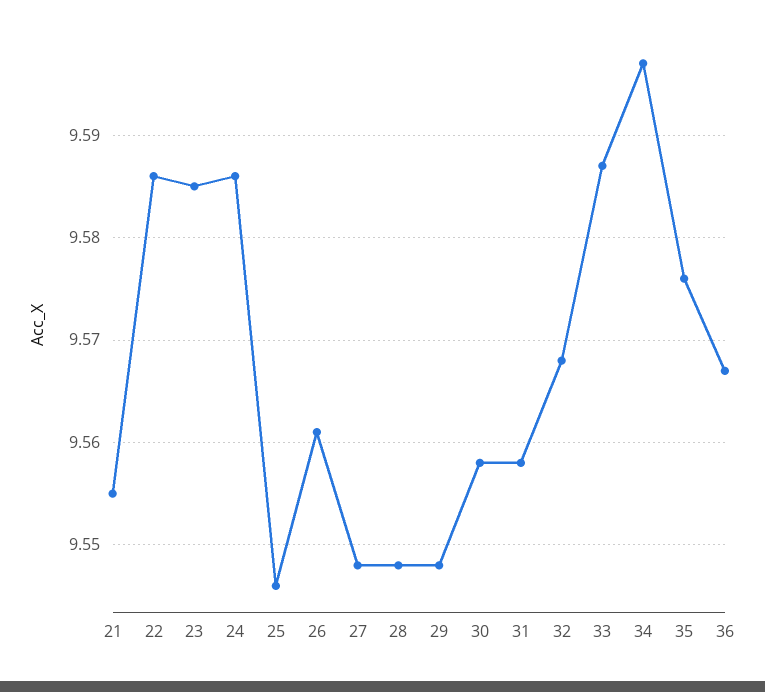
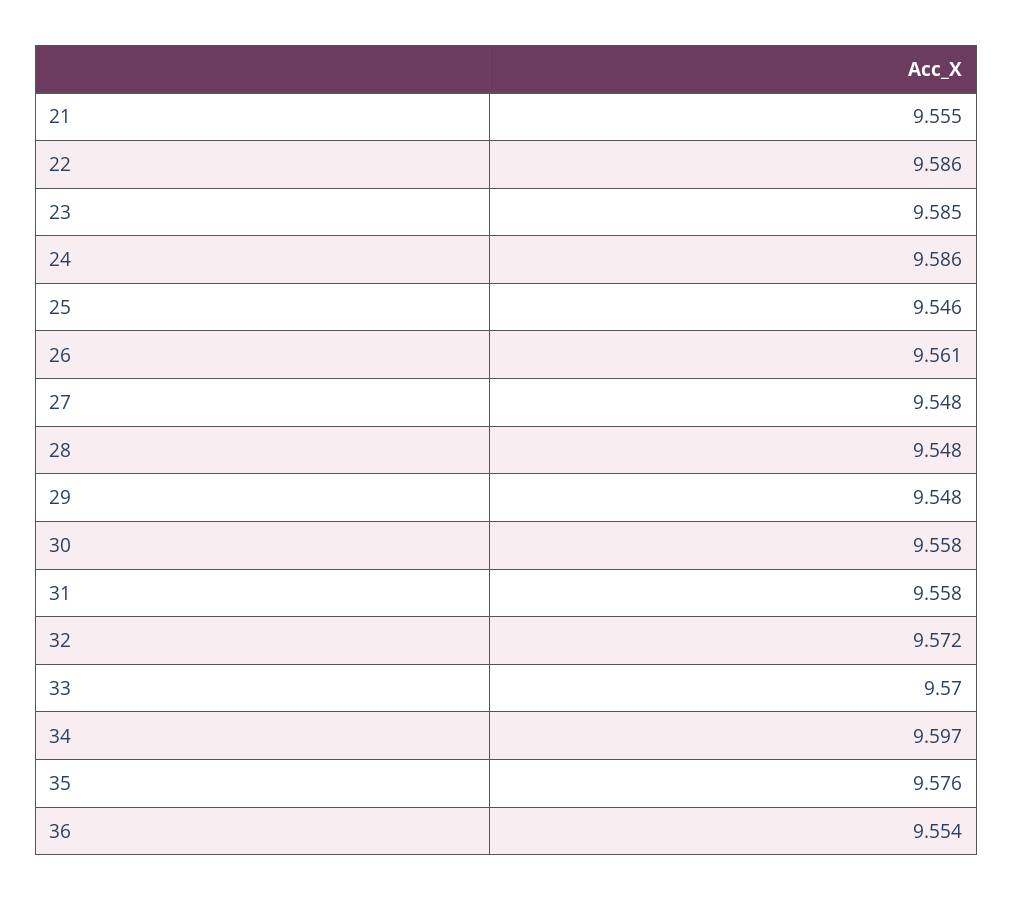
  {
    "21": 9.555,
    "22": 9.586,
    "23": 9.585,
    "24": 9.586,
    "25": 9.546,
    "26": 9.561,
    "27": 9.548,
    "28": 9.548,
    "29": 9.548,
    "30": 9.558,
    "31": 9.558,
-   "32": 9.568,
+   "32": 9.572,
-   "33": 9.587,
+   "33": 9.57,
    "34": 9.597,
    "35": 9.576,
-   "36": 9.567
+   "36": 9.554
  }

